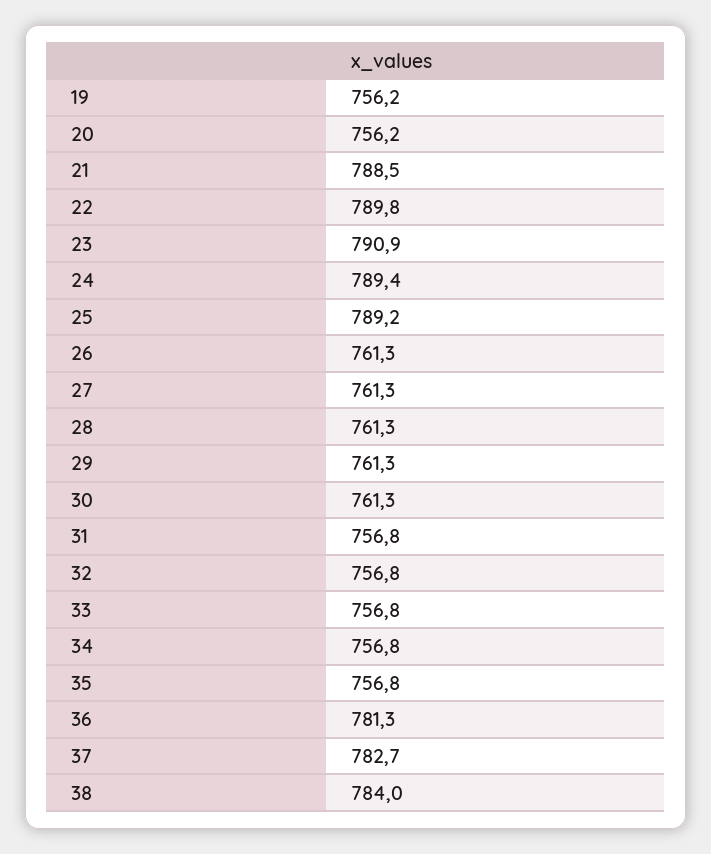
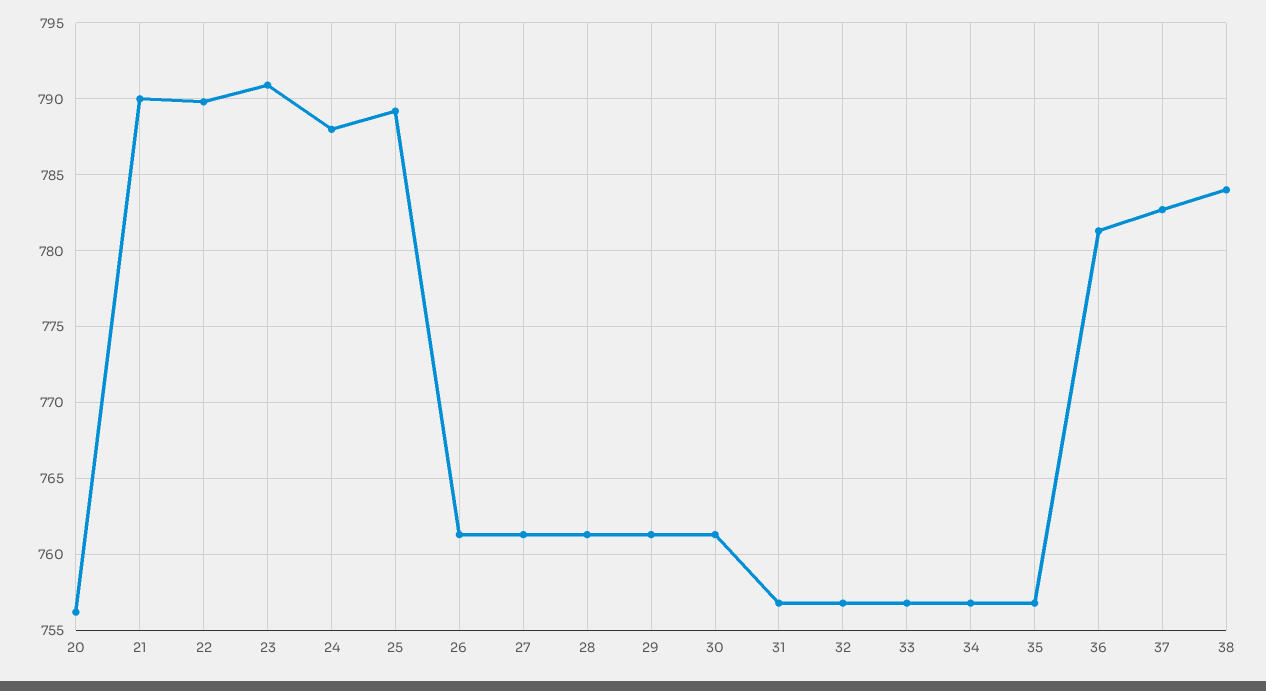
  {
-   "19": 756.2,
    "20": 756.2,
-   "21": 788.5,
+   "21": 790,
    "22": 789.8,
    "23": 790.9,
-   "24": 789.4,
+   "24": 788,
    "25": 789.2,
    "26": 761.3,
    "27": 761.3,
    "28": 761.3,
    "29": 761.3,
    "30": 761.3,
    "31": 756.8,
    "32": 756.8,
    "33": 756.8,
    "34": 756.8,
    "35": 756.8,
    "36": 781.3,
    "37": 782.7,
    "38": 784
  }

